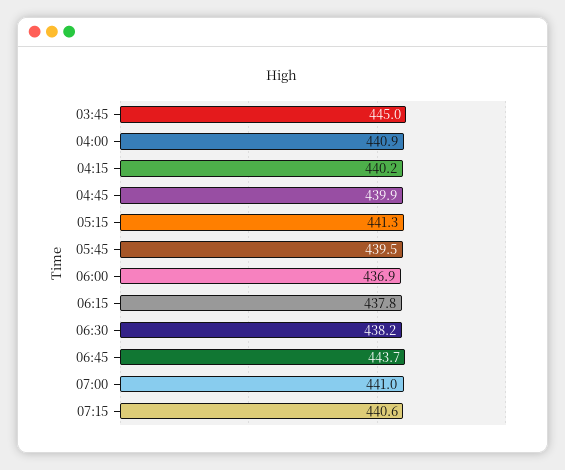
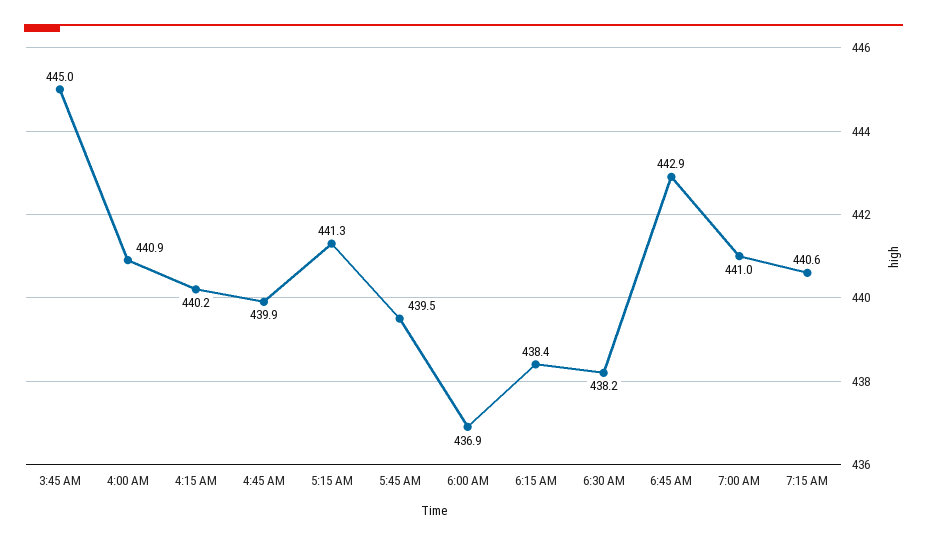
  {
    "03:45": 445,
    "04:00": 440.9,
    "04:15": 440.2,
    "04:45": 439.9,
    "05:15": 441.3,
    "05:45": 439.5,
    "06:00": 436.9,
-   "06:15": 437.8,
+   "06:15": 438.4,
    "06:30": 438.2,
-   "06:45": 443.7,
+   "06:45": 442.9,
    "07:00": 441,
    "07:15": 440.6
  }

